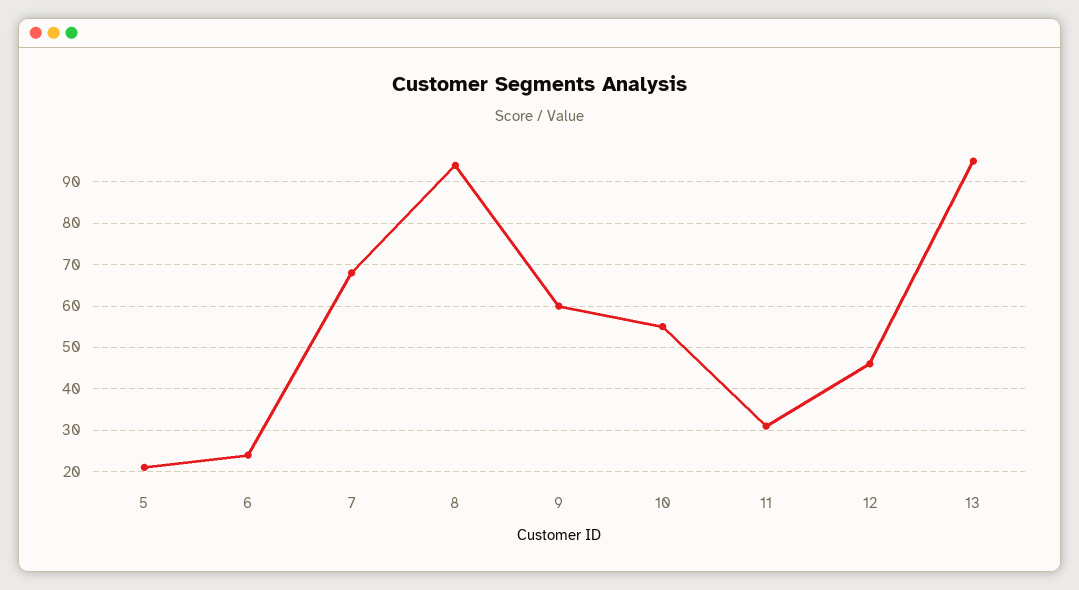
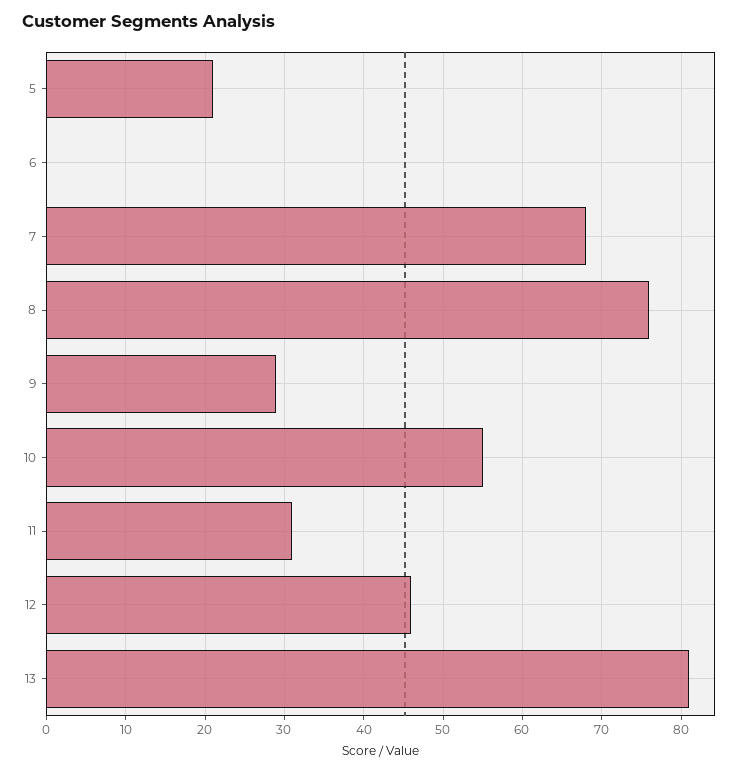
  {
    "5": 21,
-   "6": 25,
+   "6": 0,
    "7": 68,
-   "8": 95,
+   "8": 76,
-   "9": 60,
+   "9": 29,
    "10": 55,
    "11": 31,
    "12": 46,
-   "13": 95
+   "13": 81
  }

